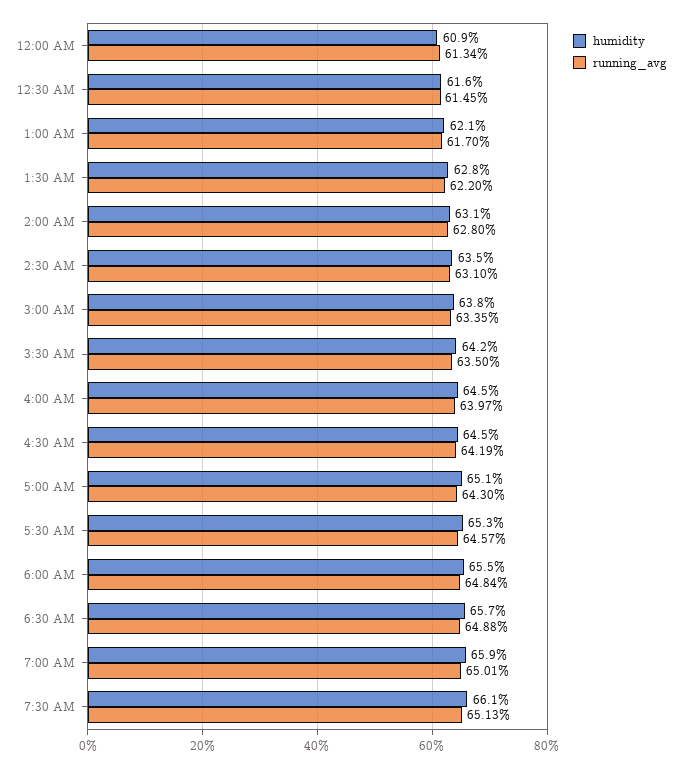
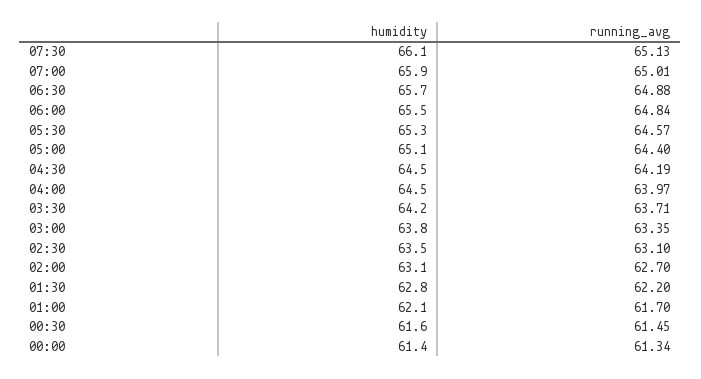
  {
    "humidity": {
-     "12:00 AM": 60.9,
+     "12:00 AM": 61.4,
      "12:30 AM": 61.6,
      "1:00 AM": 62.1,
      "1:30 AM": 62.8,
      "2:00 AM": 63.1,
      "2:30 AM": 63.5,
      "3:00 AM": 63.8,
      "3:30 AM": 64.2,
      "4:00 AM": 64.5,
      "4:30 AM": 64.5,
      "5:00 AM": 65.1,
      "5:30 AM": 65.3,
      "6:00 AM": 65.5,
      "6:30 AM": 65.7,
      "7:00 AM": 65.9,
      "7:30 AM": 66.1
    },
    "running_avg": {
      "12:00 AM": 61.34,
      "12:30 AM": 61.45,
      "1:00 AM": 61.7,
      "1:30 AM": 62.2,
-     "2:00 AM": 62.8,
+     "2:00 AM": 62.7,
      "2:30 AM": 63.1,
      "3:00 AM": 63.35,
-     "3:30 AM": 63.5,
+     "3:30 AM": 63.71,
      "4:00 AM": 63.97,
      "4:30 AM": 64.19,
-     "5:00 AM": 64.3,
+     "5:00 AM": 64.4,
      "5:30 AM": 64.57,
      "6:00 AM": 64.84,
      "6:30 AM": 64.88,
      "7:00 AM": 65.01,
      "7:30 AM": 65.13
    }
  }

